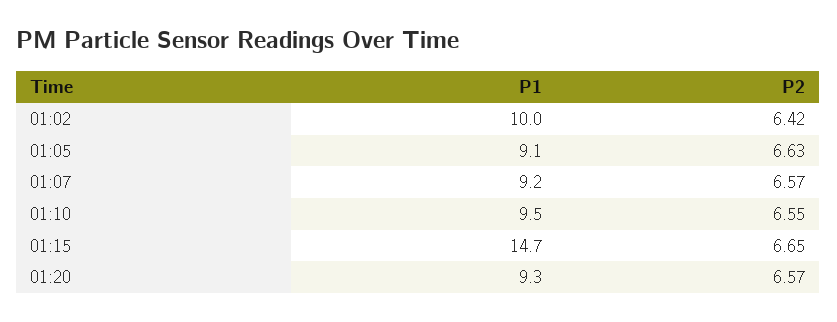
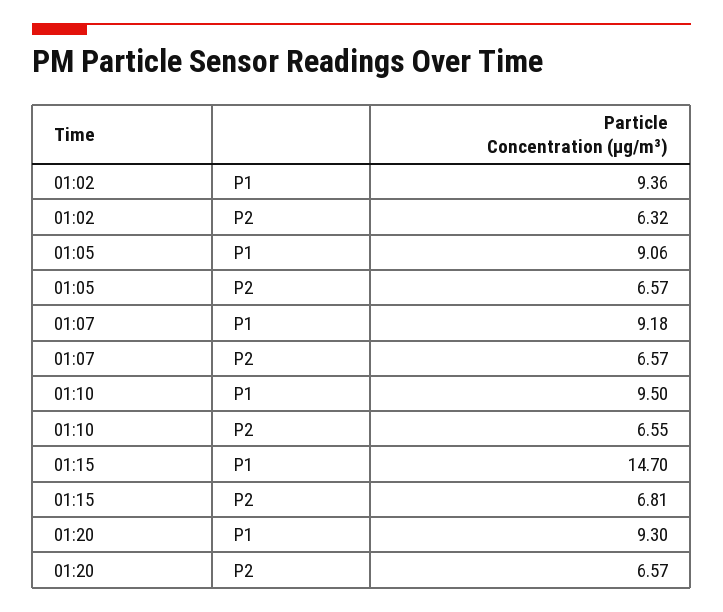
  {
    "P1": {
-     "01:02": 10,
+     "01:02": 9.36,
      "01:05": 9.06,
      "01:07": 9.18,
      "01:10": 9.5,
      "01:15": 14.7,
      "01:20": 9.3
    },
    "P2": {
-     "01:02": 6.42,
+     "01:02": 6.32,
-     "01:05": 6.63,
+     "01:05": 6.57,
      "01:07": 6.57,
      "01:10": 6.55,
-     "01:15": 6.65,
+     "01:15": 6.81,
      "01:20": 6.57
    }
  }

